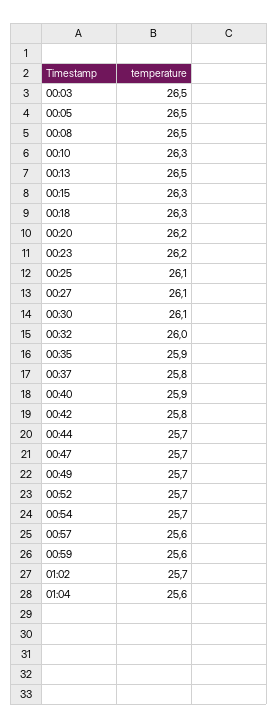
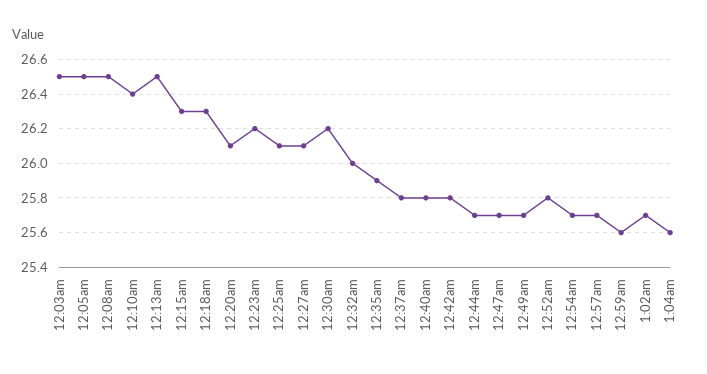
  {
    "00:03": 26.5,
    "00:05": 26.5,
    "00:08": 26.5,
-   "00:10": 26.3,
+   "00:10": 26.4,
    "00:13": 26.5,
    "00:15": 26.3,
    "00:18": 26.3,
-   "00:20": 26.2,
+   "00:20": 26.1,
    "00:23": 26.2,
    "00:25": 26.1,
    "00:27": 26.1,
-   "00:30": 26.1,
+   "00:30": 26.2,
    "00:32": 26,
    "00:35": 25.9,
    "00:37": 25.8,
-   "00:40": 25.9,
+   "00:40": 25.8,
    "00:42": 25.8,
    "00:44": 25.7,
    "00:47": 25.7,
    "00:49": 25.7,
-   "00:52": 25.7,
+   "00:52": 25.8,
    "00:54": 25.7,
-   "00:57": 25.6,
+   "00:57": 25.7,
    "00:59": 25.6,
    "01:02": 25.7,
    "01:04": 25.6
  }

